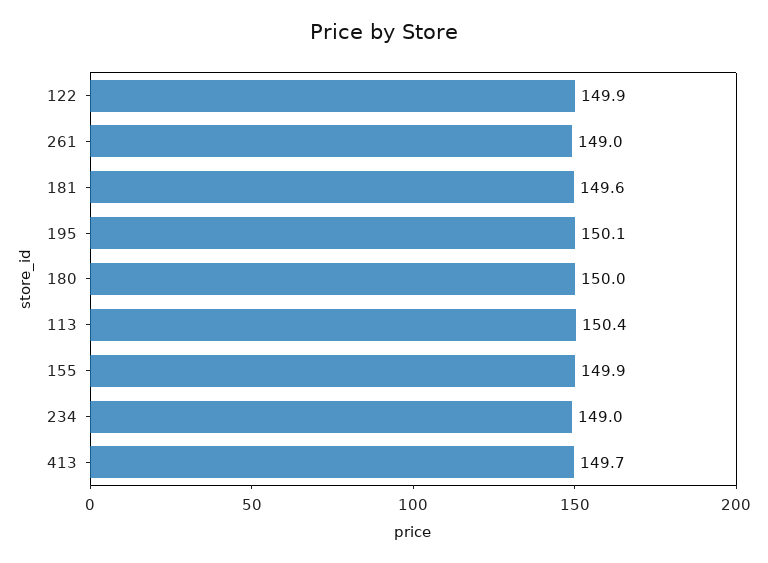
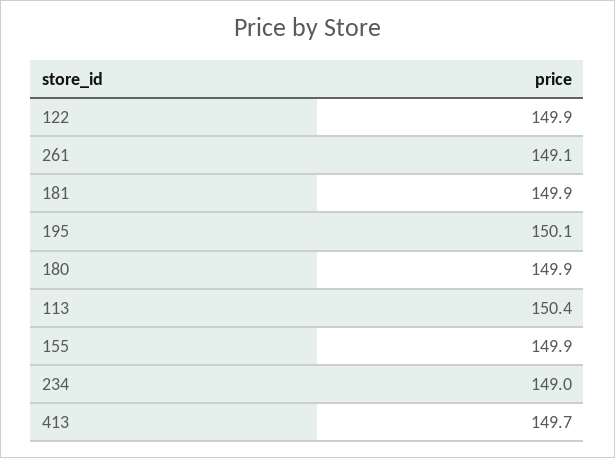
  {
    "122": 149.9,
-   "261": 149,
+   "261": 149.1,
-   "181": 149.6,
+   "181": 149.9,
    "195": 150.1,
-   "180": 150,
+   "180": 149.9,
    "113": 150.4,
    "155": 149.9,
    "234": 149,
    "413": 149.7
  }

